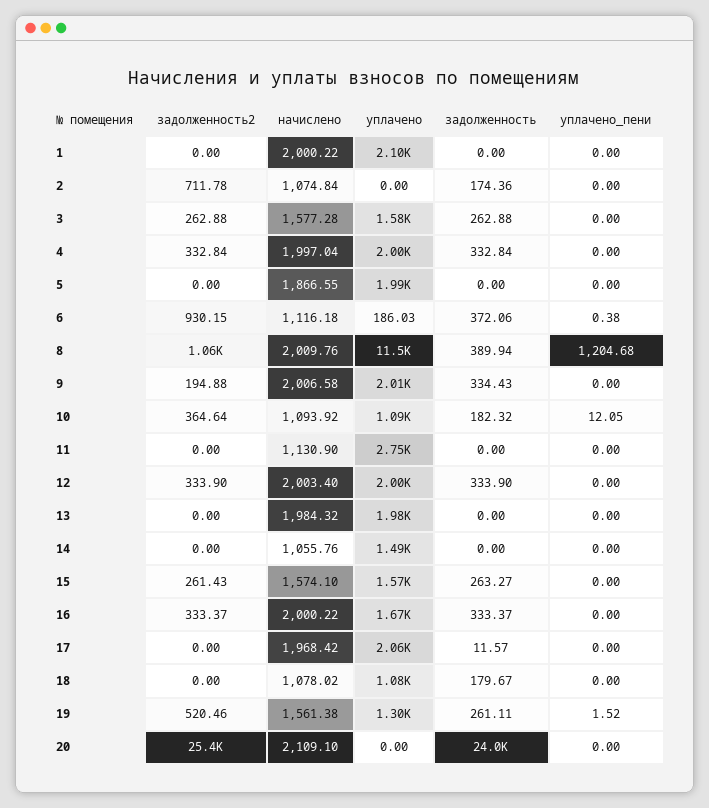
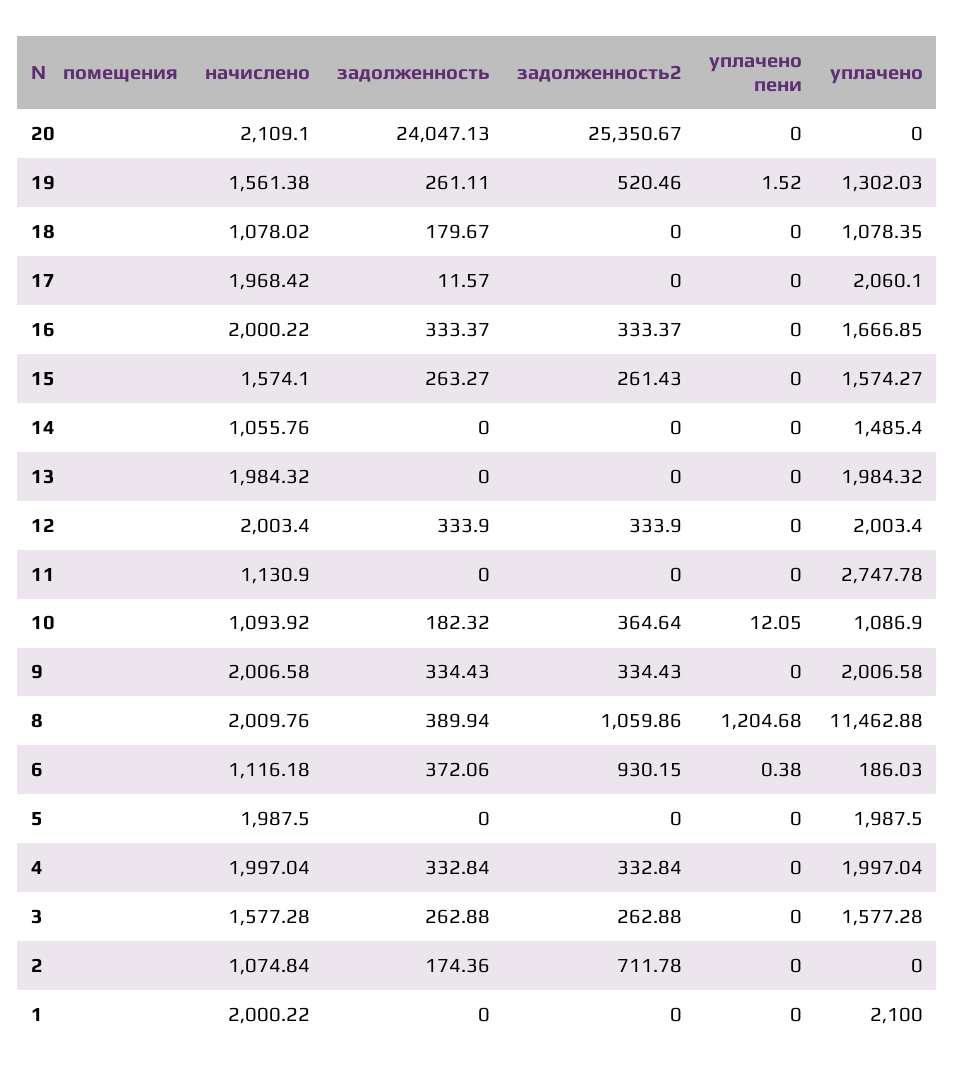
  {
    "задолженность2": {
      "1": 0,
      "2": 711.78,
      "3": 262.88,
      "4": 332.84,
      "5": 0,
      "6": 930.15,
      "8": 1059.86,
-     "9": 194.88,
+     "9": 334.43,
      "10": 364.64,
      "11": 0,
      "12": 333.9,
      "13": 0,
      "14": 0,
      "15": 261.43,
      "16": 333.37,
      "17": 0,
      "18": 0,
      "19": 520.46,
      "20": 25350.67
    },
    "начислено": {
      "1": 2000.22,
      "2": 1074.84,
      "3": 1577.28,
      "4": 1997.04,
-     "5": 1866.55,
+     "5": 1987.5,
      "6": 1116.18,
      "8": 2009.76,
      "9": 2006.58,
      "10": 1093.92,
      "11": 1130.9,
      "12": 2003.4,
      "13": 1984.32,
      "14": 1055.76,
      "15": 1574.1,
      "16": 2000.22,
      "17": 1968.42,
      "18": 1078.02,
      "19": 1561.38,
      "20": 2109.1
    },
    "уплачено": {
      "1": 2100,
      "2": 0,
      "3": 1577.28,
      "4": 1997.04,
      "5": 1987.5,
      "6": 186.03,
      "8": 11462.88,
      "9": 2006.58,
      "10": 1086.9,
      "11": 2747.78,
      "12": 2003.4,
      "13": 1984.32,
      "14": 1485.4,
      "15": 1574.27,
      "16": 1666.85,
      "17": 2060.1,
      "18": 1078.35,
      "19": 1302.03,
      "20": 0
    },
    "задолженность": {
      "1": 0,
      "2": 174.36,
      "3": 262.88,
      "4": 332.84,
      "5": 0,
      "6": 372.06,
      "8": 389.94,
      "9": 334.43,
      "10": 182.32,
      "11": 0,
      "12": 333.9,
      "13": 0,
      "14": 0,
      "15": 263.27,
      "16": 333.37,
      "17": 11.57,
      "18": 179.67,
      "19": 261.11,
      "20": 24047.13
    },
    "уплачено_пени": {
      "1": 0,
      "2": 0,
      "3": 0,
      "4": 0,
      "5": 0,
      "6": 0.38,
      "8": 1204.68,
      "9": 0,
      "10": 12.05,
      "11": 0,
      "12": 0,
      "13": 0,
      "14": 0,
      "15": 0,
      "16": 0,
      "17": 0,
      "18": 0,
      "19": 1.52,
      "20": 0
    }
  }

